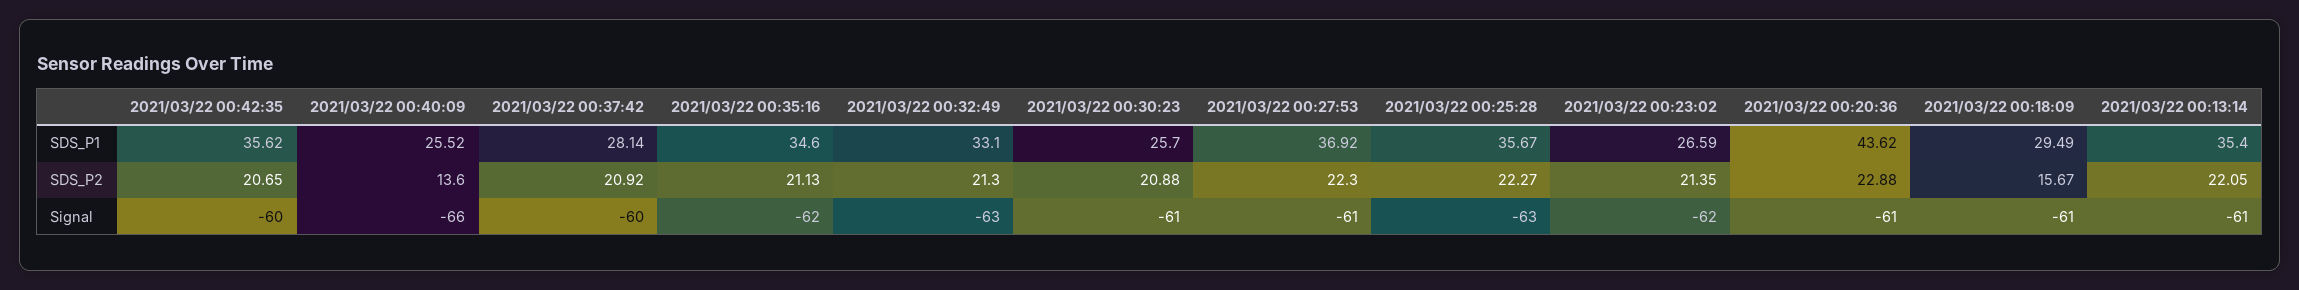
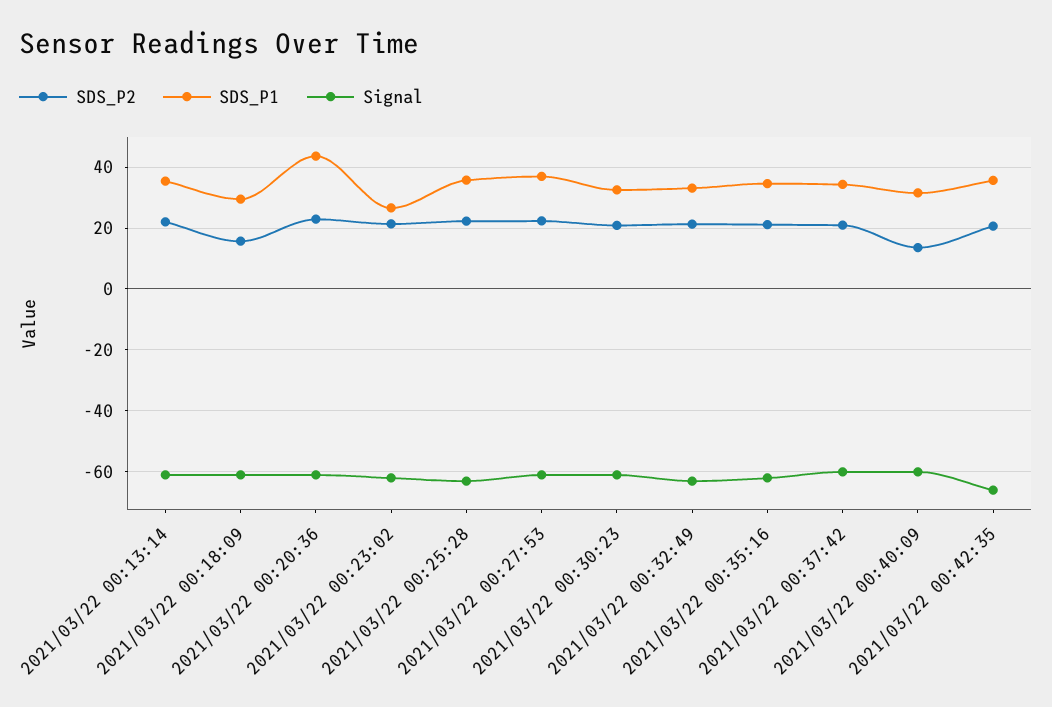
  {
    "SDS_P1": {
      "2021/03/22 00:42:35": 35.62,
-     "2021/03/22 00:40:09": 25.52,
+     "2021/03/22 00:40:09": 32,
-     "2021/03/22 00:37:42": 28.14,
+     "2021/03/22 00:37:42": 34,
      "2021/03/22 00:35:16": 34.6,
      "2021/03/22 00:32:49": 33.1,
-     "2021/03/22 00:30:23": 25.7,
+     "2021/03/22 00:30:23": 32,
      "2021/03/22 00:27:53": 36.92,
      "2021/03/22 00:25:28": 35.67,
      "2021/03/22 00:23:02": 26.59,
      "2021/03/22 00:20:36": 43.62,
      "2021/03/22 00:18:09": 29.49,
      "2021/03/22 00:13:14": 35.4
    },
    "SDS_P2": {
      "2021/03/22 00:42:35": 20.65,
      "2021/03/22 00:40:09": 13.6,
      "2021/03/22 00:37:42": 20.92,
      "2021/03/22 00:35:16": 21.13,
      "2021/03/22 00:32:49": 21.3,
      "2021/03/22 00:30:23": 20.88,
      "2021/03/22 00:27:53": 22.3,
      "2021/03/22 00:25:28": 22.27,
      "2021/03/22 00:23:02": 21.35,
      "2021/03/22 00:20:36": 22.88,
      "2021/03/22 00:18:09": 15.67,
      "2021/03/22 00:13:14": 22.05
    },
    "Signal": {
-     "2021/03/22 00:42:35": -60,
+     "2021/03/22 00:42:35": -66,
-     "2021/03/22 00:40:09": -66,
+     "2021/03/22 00:40:09": -60,
      "2021/03/22 00:37:42": -60,
      "2021/03/22 00:35:16": -62,
      "2021/03/22 00:32:49": -63,
      "2021/03/22 00:30:23": -61,
      "2021/03/22 00:27:53": -61,
      "2021/03/22 00:25:28": -63,
      "2021/03/22 00:23:02": -62,
      "2021/03/22 00:20:36": -61,
      "2021/03/22 00:18:09": -61,
      "2021/03/22 00:13:14": -61
    }
  }

